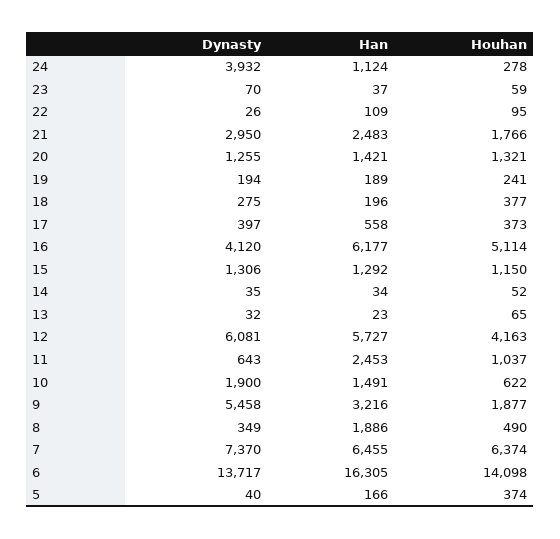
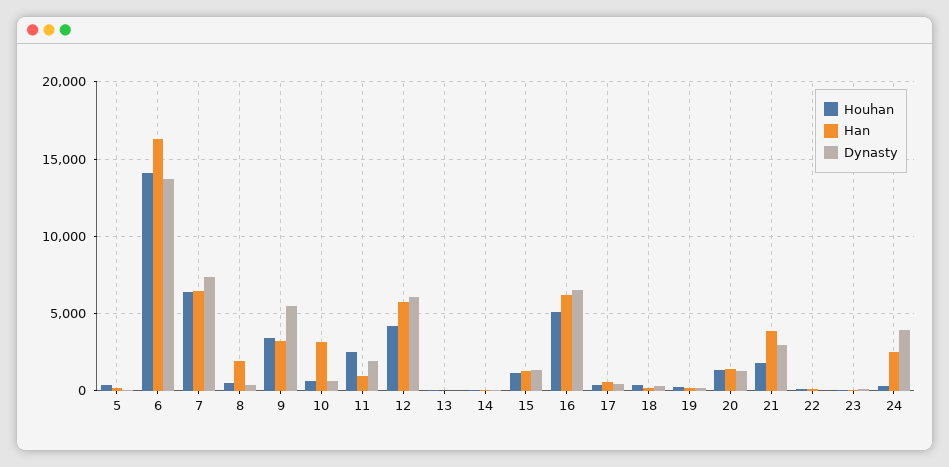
  {
    "Dynasty": {
      "24": 3932,
      "23": 70,
      "22": 26,
      "21": 2950,
      "20": 1255,
      "19": 194,
      "18": 275,
      "17": 397,
-     "16": 4120,
+     "16": 6500,
      "15": 1306,
      "14": 35,
      "13": 32,
      "12": 6081,
-     "11": 643,
+     "11": 2000,
-     "10": 1900,
+     "10": 500,
      "9": 5458,
      "8": 349,
      "7": 7370,
      "6": 13717,
      "5": 40
    },
    "Han": {
-     "24": 1124,
+     "24": 2500,
      "23": 37,
      "22": 109,
-     "21": 2483,
+     "21": 4000,
      "20": 1421,
      "19": 189,
      "18": 196,
      "17": 558,
      "16": 6177,
      "15": 1292,
      "14": 34,
      "13": 23,
      "12": 5727,
-     "11": 2453,
+     "11": 1000,
-     "10": 1491,
+     "10": 3000,
      "9": 3216,
      "8": 1886,
      "7": 6455,
      "6": 16305,
      "5": 166
    },
    "Houhan": {
      "24": 278,
      "23": 59,
      "22": 95,
      "21": 1766,
      "20": 1321,
      "19": 241,
      "18": 377,
      "17": 373,
      "16": 5114,
      "15": 1150,
      "14": 52,
      "13": 65,
      "12": 4163,
-     "11": 1037,
+     "11": 2500,
      "10": 622,
-     "9": 1877,
+     "9": 3500,
      "8": 490,
      "7": 6374,
      "6": 14098,
      "5": 374
    }
  }

